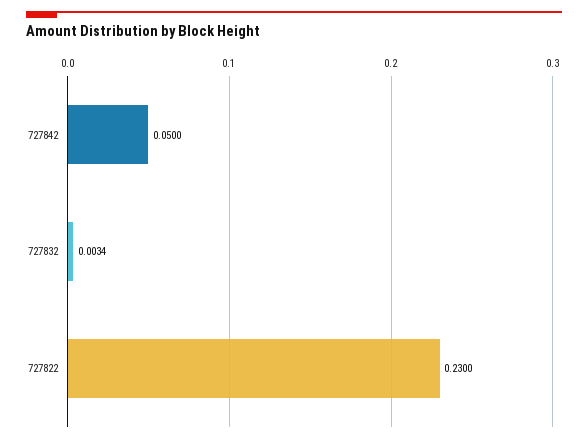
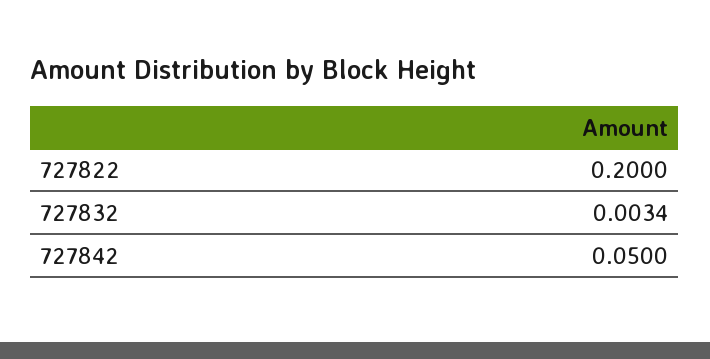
  {
    "727842": 0.05,
    "727832": 0.0034,
-   "727822": 0.23
+   "727822": 0.2
  }

